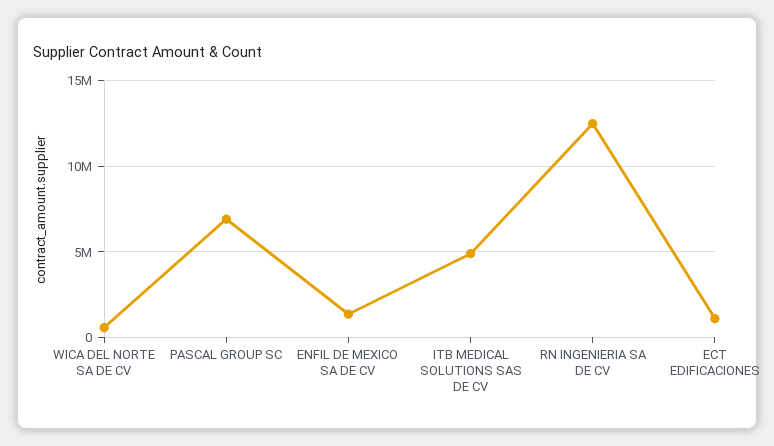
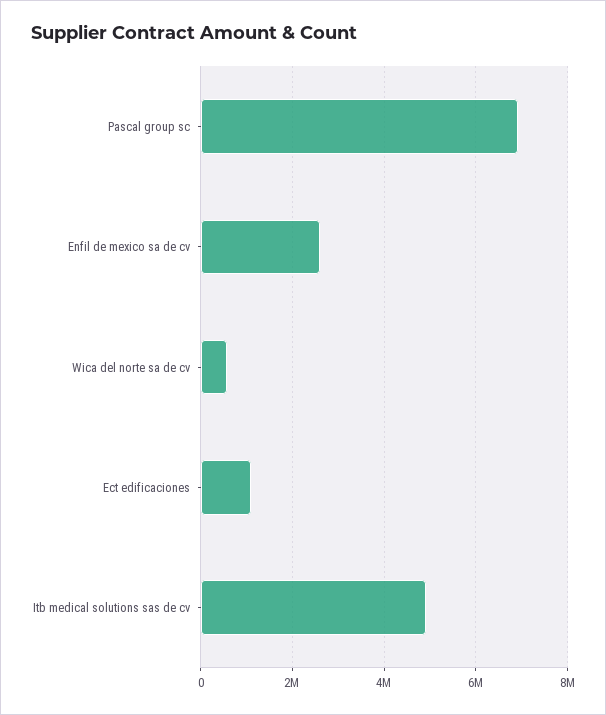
  {
    "WICA DEL NORTE SA DE CV": 600000,
    "PASCAL GROUP SC": 7000000,
-   "ENFIL DE MEXICO SA DE CV": 1500000,
+   "ENFIL DE MEXICO SA DE CV": 2600000,
    "ITB MEDICAL SOLUTIONS SAS DE CV": 5000000,
-   "RN INGENIERIA SA DE CV": 12500000,
    "ECT EDIFICACIONES": 1000000
  }

